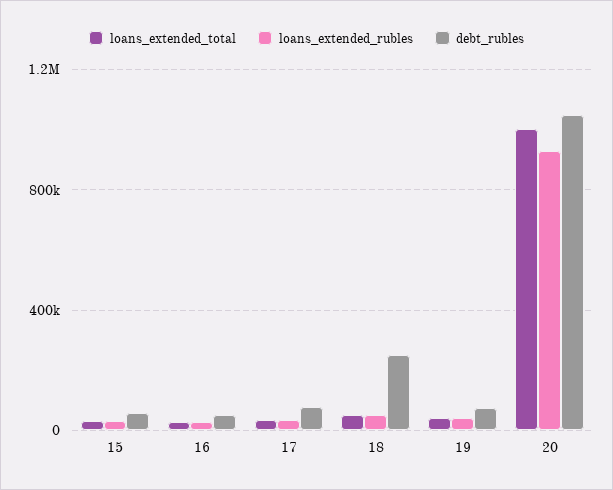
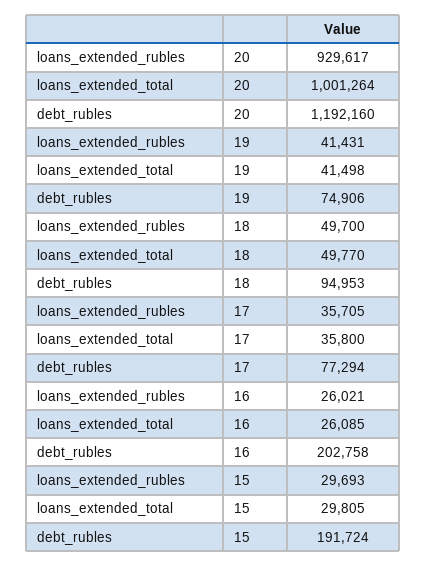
  {
    "loans_extended_total": {
      "15": 29805,
      "16": 26085,
      "17": 35800,
      "18": 49770,
      "19": 41498,
      "20": 1001264
    },
    "loans_extended_rubles": {
      "15": 29693,
      "16": 26021,
      "17": 35705,
      "18": 49700,
      "19": 41431,
      "20": 929617
    },
    "debt_rubles": {
-     "15": 50000,
+     "15": 191724,
-     "16": 50000,
+     "16": 202758,
      "17": 77294,
-     "18": 250000,
+     "18": 94953,
      "19": 74906,
-     "20": 1050000
+     "20": 1192160
    }
  }

